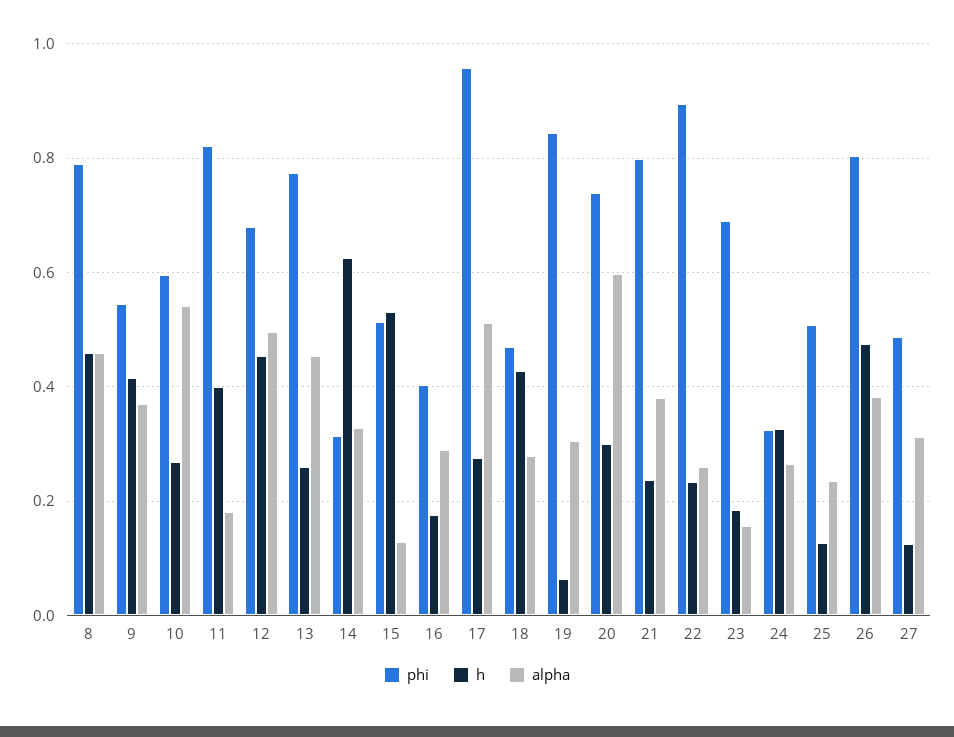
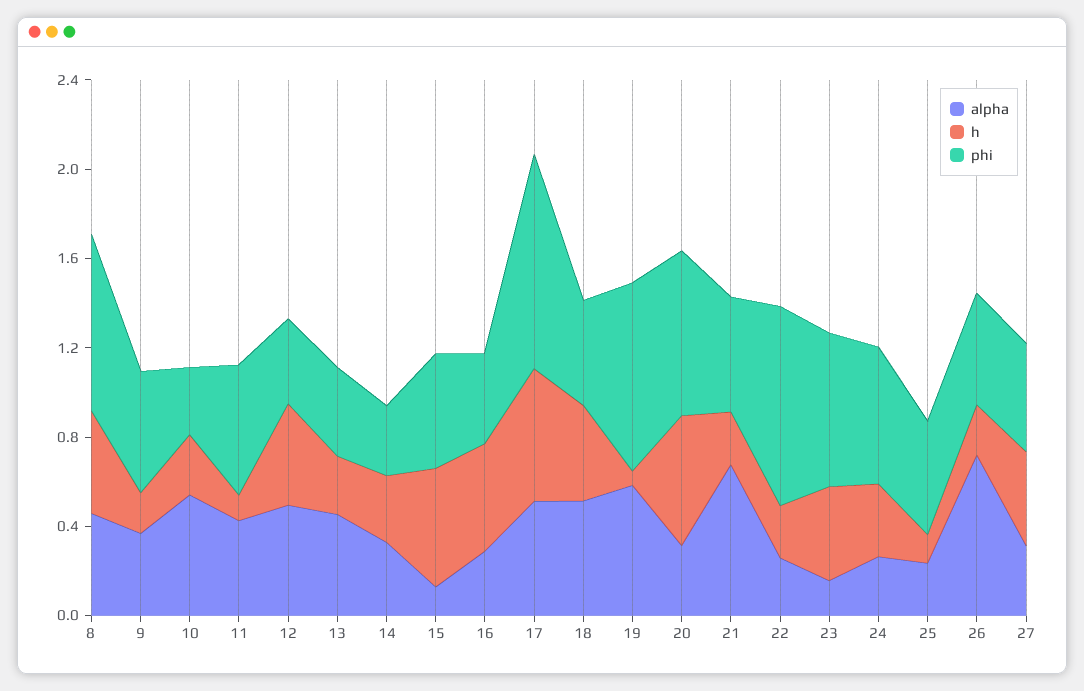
  {
    "phi": {
      "8": 0.8,
      "9": 0.54,
-     "10": 0.6,
+     "10": 0.3,
-     "11": 0.82,
+     "11": 0.6,
-     "12": 0.68,
+     "12": 0.4,
-     "13": 0.78,
+     "13": 0.4,
      "14": 0.32,
      "15": 0.52,
      "16": 0.4,
      "17": 0.96,
      "18": 0.46,
      "19": 0.84,
      "20": 0.74,
-     "21": 0.8,
+     "21": 0.5,
      "22": 0.9,
      "23": 0.68,
-     "24": 0.32,
+     "24": 0.6,
      "25": 0.5,
-     "26": 0.8,
+     "26": 0.5,
      "27": 0.48
    },
    "h": {
      "8": 0.46,
-     "9": 0.42,
+     "9": 0.2,
      "10": 0.26,
-     "11": 0.4,
+     "11": 0.1,
      "12": 0.46,
      "13": 0.26,
-     "14": 0.62,
+     "14": 0.3,
      "15": 0.54,
-     "16": 0.18,
+     "16": 0.5,
-     "17": 0.28,
+     "17": 0.6,
      "18": 0.42,
      "19": 0.06,
-     "20": 0.3,
+     "20": 0.6,
      "21": 0.24,
      "22": 0.24,
-     "23": 0.18,
+     "23": 0.4,
      "24": 0.32,
      "25": 0.12,
-     "26": 0.48,
+     "26": 0.2,
-     "27": 0.12
+     "27": 0.4
    },
    "alpha": {
      "8": 0.46,
      "9": 0.36,
      "10": 0.54,
-     "11": 0.18,
+     "11": 0.4,
      "12": 0.5,
      "13": 0.46,
      "14": 0.32,
      "15": 0.12,
      "16": 0.28,
      "17": 0.52,
-     "18": 0.28,
+     "18": 0.5,
-     "19": 0.3,
+     "19": 0.6,
-     "20": 0.6,
+     "20": 0.3,
-     "21": 0.38,
+     "21": 0.7,
      "22": 0.26,
      "23": 0.16,
      "24": 0.26,
      "25": 0.24,
-     "26": 0.38,
+     "26": 0.7,
      "27": 0.32
    }
  }

